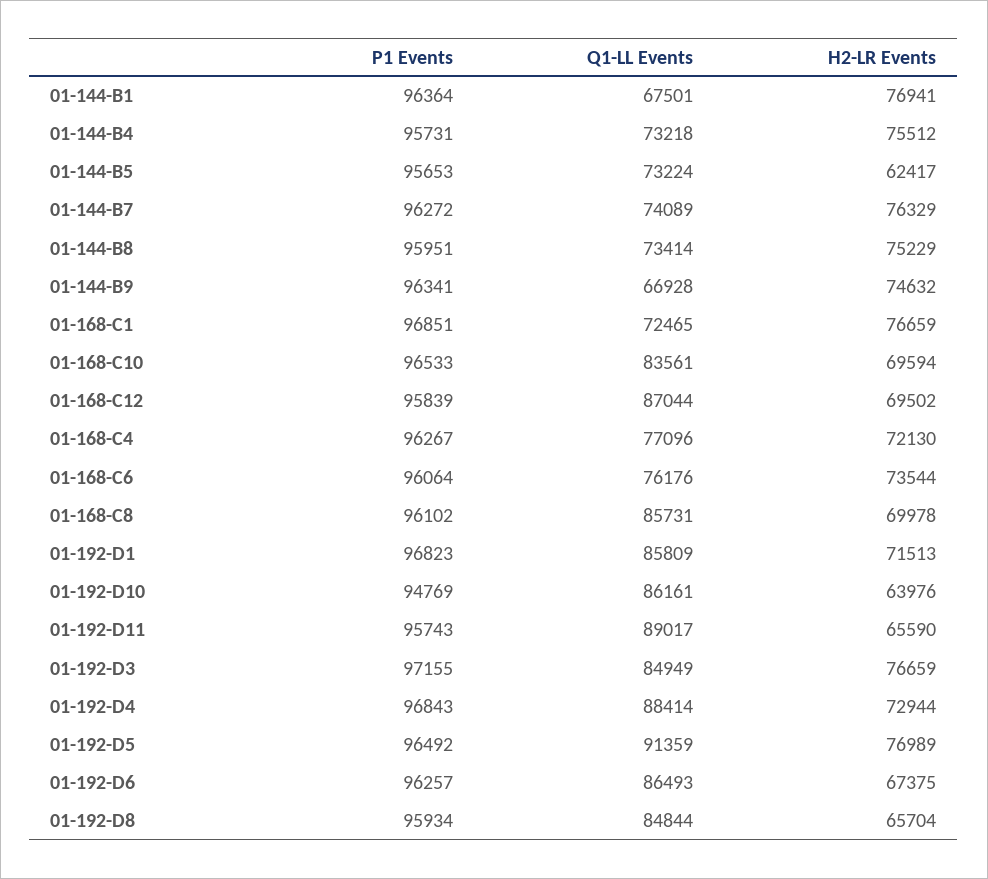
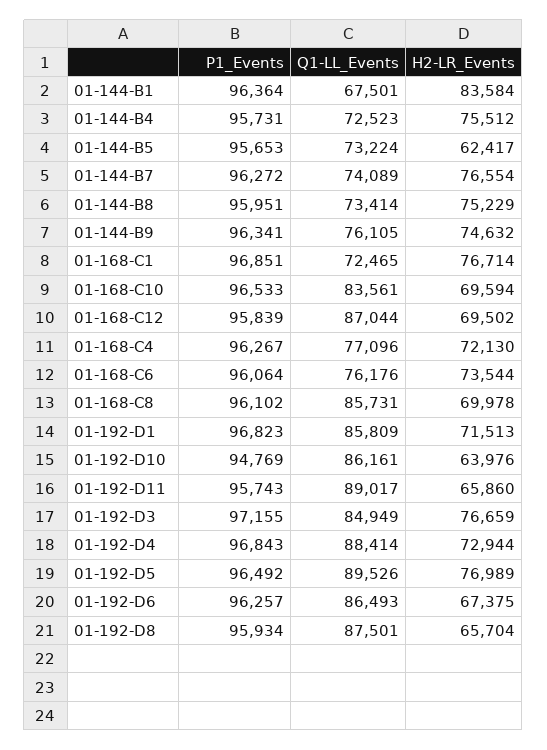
  {
    "P1 Events": {
      "01-144-B1": 96364,
      "01-144-B4": 95731,
      "01-144-B5": 95653,
      "01-144-B7": 96272,
      "01-144-B8": 95951,
      "01-144-B9": 96341,
      "01-168-C1": 96851,
      "01-168-C10": 96533,
      "01-168-C12": 95839,
      "01-168-C4": 96267,
      "01-168-C6": 96064,
      "01-168-C8": 96102,
      "01-192-D1": 96823,
      "01-192-D10": 94769,
      "01-192-D11": 95743,
      "01-192-D3": 97155,
      "01-192-D4": 96843,
      "01-192-D5": 96492,
      "01-192-D6": 96257,
      "01-192-D8": 95934
    },
    "Q1-LL Events": {
      "01-144-B1": 67501,
-     "01-144-B4": 73218,
+     "01-144-B4": 72523,
      "01-144-B5": 73224,
      "01-144-B7": 74089,
      "01-144-B8": 73414,
-     "01-144-B9": 66928,
+     "01-144-B9": 76105,
      "01-168-C1": 72465,
      "01-168-C10": 83561,
      "01-168-C12": 87044,
      "01-168-C4": 77096,
      "01-168-C6": 76176,
      "01-168-C8": 85731,
      "01-192-D1": 85809,
      "01-192-D10": 86161,
      "01-192-D11": 89017,
      "01-192-D3": 84949,
      "01-192-D4": 88414,
-     "01-192-D5": 91359,
+     "01-192-D5": 89526,
      "01-192-D6": 86493,
-     "01-192-D8": 84844
+     "01-192-D8": 87501
    },
    "H2-LR Events": {
-     "01-144-B1": 76941,
+     "01-144-B1": 83584,
      "01-144-B4": 75512,
      "01-144-B5": 62417,
-     "01-144-B7": 76329,
+     "01-144-B7": 76554,
      "01-144-B8": 75229,
      "01-144-B9": 74632,
-     "01-168-C1": 76659,
+     "01-168-C1": 76714,
      "01-168-C10": 69594,
      "01-168-C12": 69502,
      "01-168-C4": 72130,
      "01-168-C6": 73544,
      "01-168-C8": 69978,
      "01-192-D1": 71513,
      "01-192-D10": 63976,
-     "01-192-D11": 65590,
+     "01-192-D11": 65860,
      "01-192-D3": 76659,
      "01-192-D4": 72944,
      "01-192-D5": 76989,
      "01-192-D6": 67375,
      "01-192-D8": 65704
    }
  }

